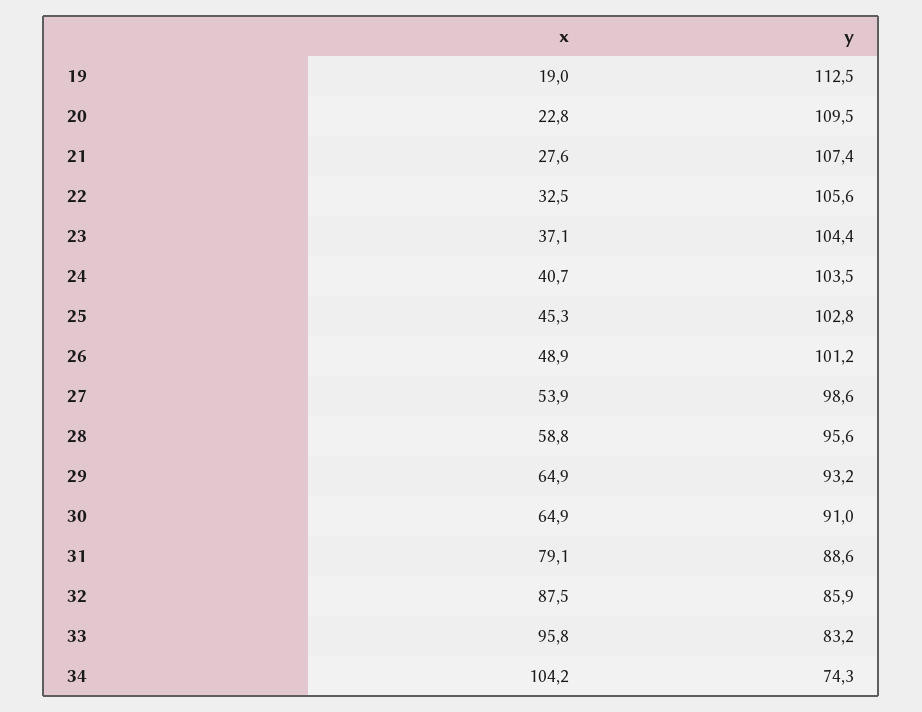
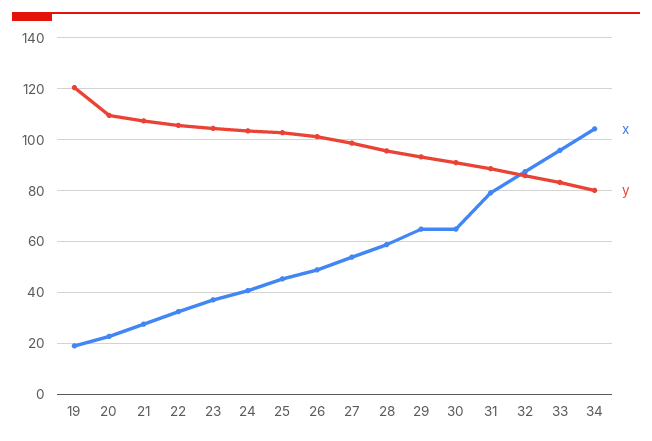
  {
    "x": {
      "19": 19,
      "20": 22.8,
      "21": 27.6,
      "22": 32.5,
      "23": 37.1,
      "24": 40.7,
      "25": 45.3,
      "26": 48.9,
      "27": 53.9,
      "28": 58.8,
      "29": 64.9,
      "30": 64.9,
      "31": 79.1,
      "32": 87.5,
      "33": 95.8,
      "34": 104.2
    },
    "y": {
-     "19": 112.5,
+     "19": 120,
      "20": 109.5,
      "21": 107.4,
      "22": 105.6,
      "23": 104.4,
      "24": 103.5,
      "25": 102.8,
      "26": 101.2,
      "27": 98.6,
      "28": 95.6,
      "29": 93.2,
      "30": 91,
      "31": 88.6,
      "32": 85.9,
      "33": 83.2,
-     "34": 74.3
+     "34": 80
    }
  }

